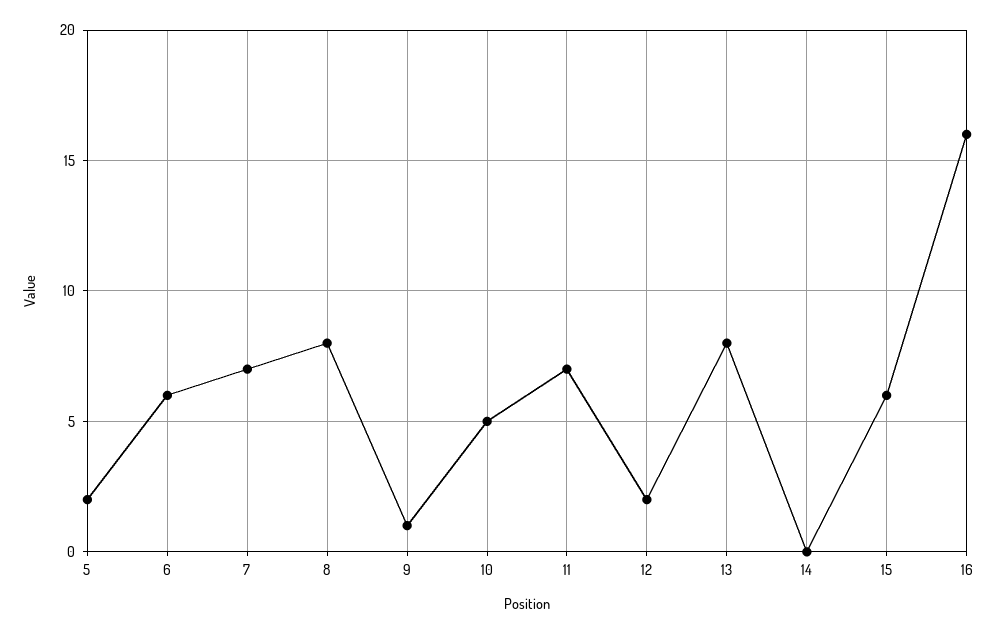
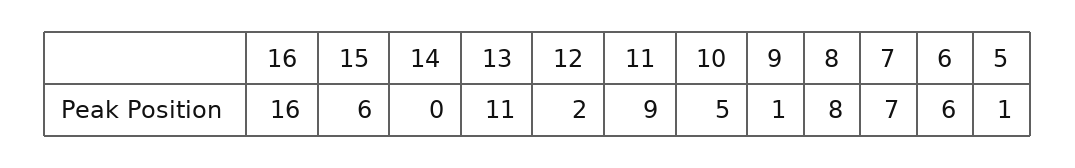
  {
-   "5": 2,
+   "5": 1,
    "6": 6,
    "7": 7,
    "8": 8,
    "9": 1,
    "10": 5,
-   "11": 7,
+   "11": 9,
    "12": 2,
-   "13": 8,
+   "13": 11,
    "14": 0,
    "15": 6,
    "16": 16
  }

